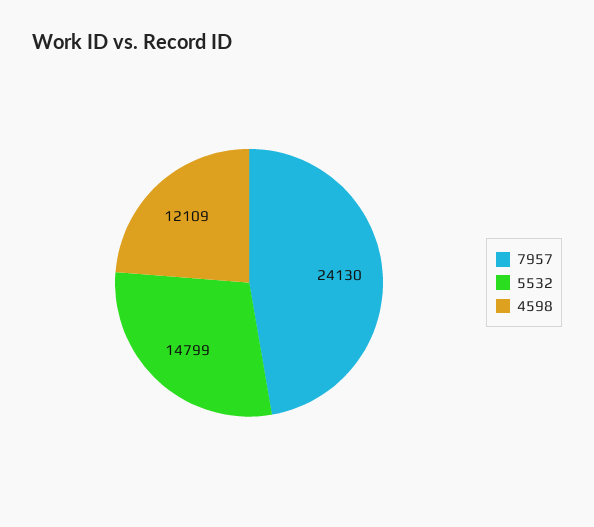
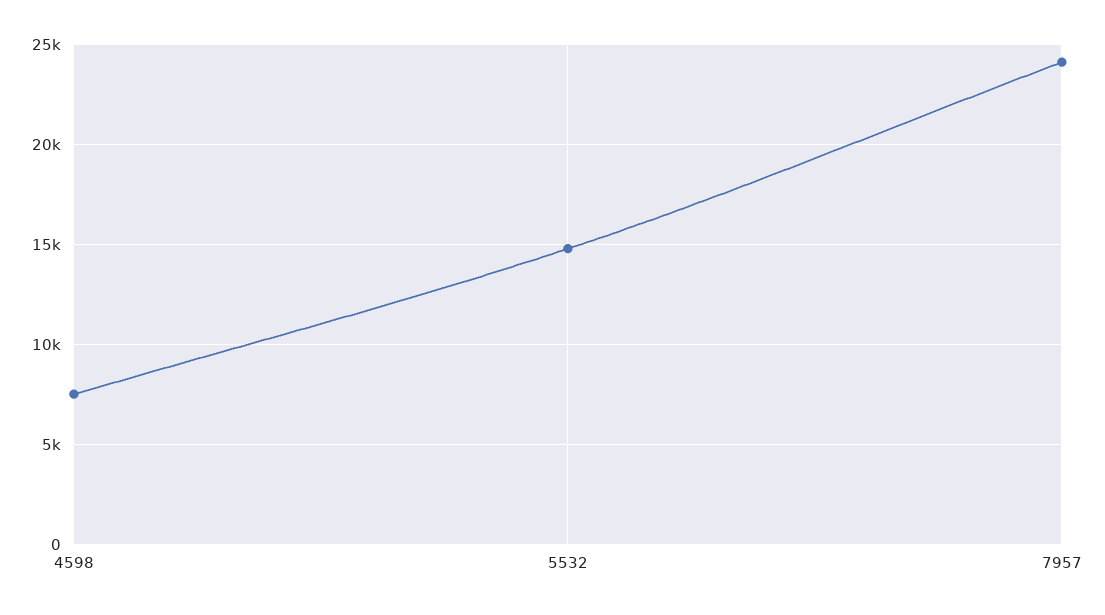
  {
    "7957": 24130,
    "5532": 14799,
-   "4598": 12109
+   "4598": 7500
  }

